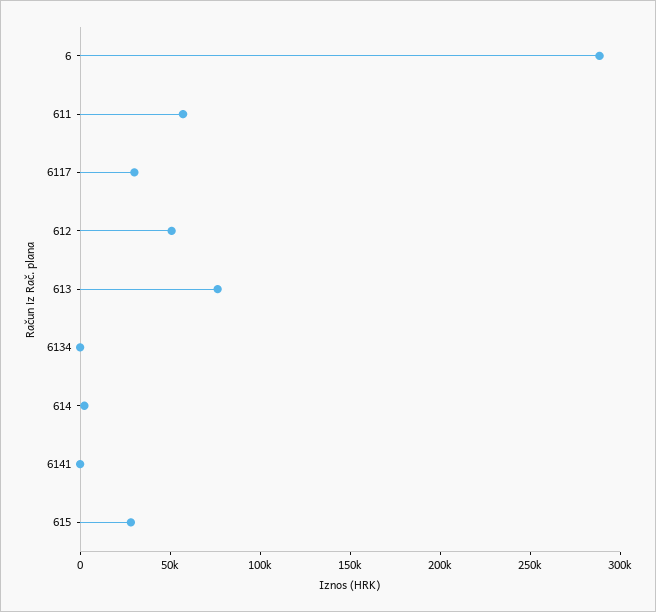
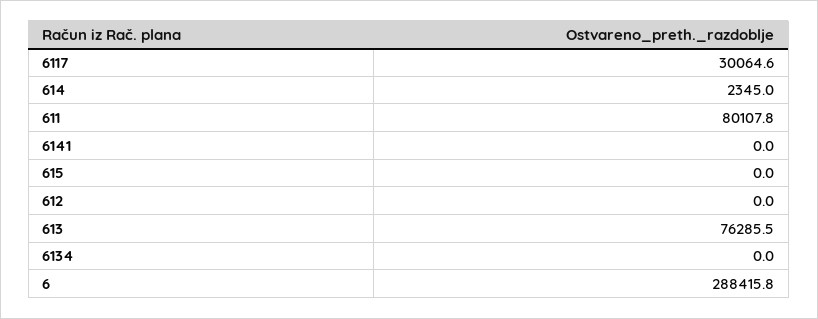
  {
    "6": 288415.8,
-   "611": 60000,
+   "611": 80107.8,
    "6117": 30064.6,
-   "612": 50000,
+   "612": 0,
    "613": 76285.5,
    "6134": 0,
    "614": 2345,
    "6141": 0,
-   "615": 30000
+   "615": 0
  }

